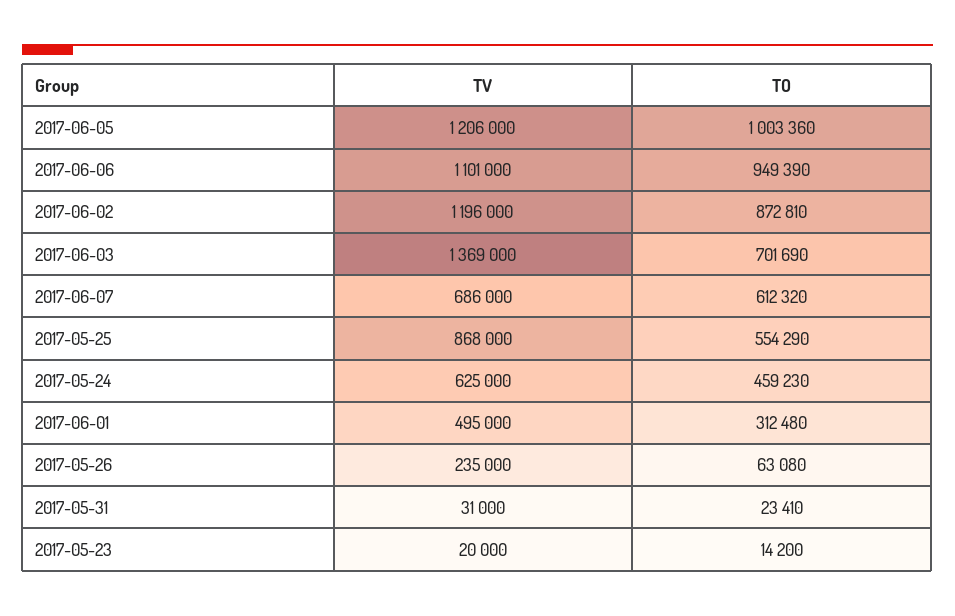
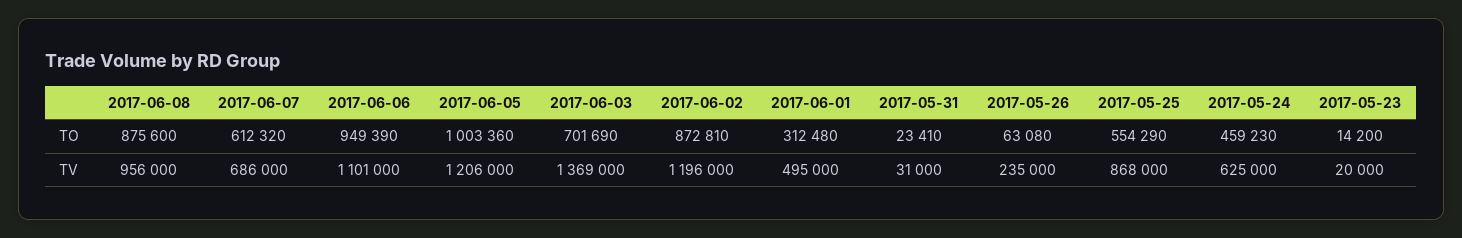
  {
    "TV": {
      "2017-06-05": 1206000,
      "2017-06-06": 1101000,
      "2017-06-02": 1196000,
      "2017-06-03": 1369000,
      "2017-06-07": 686000,
      "2017-05-25": 868000,
      "2017-05-24": 625000,
      "2017-06-01": 495000,
      "2017-05-26": 235000,
      "2017-05-31": 31000,
-     "2017-05-23": 20000
+     "2017-05-23": 20000,
+     "2017-06-08": 956000
    },
    "TO": {
      "2017-06-05": 1003360,
      "2017-06-06": 949390,
      "2017-06-02": 872810,
      "2017-06-03": 701690,
      "2017-06-07": 612320,
      "2017-05-25": 554290,
      "2017-05-24": 459230,
      "2017-06-01": 312480,
      "2017-05-26": 63080,
      "2017-05-31": 23410,
-     "2017-05-23": 14200
+     "2017-05-23": 14200,
+     "2017-06-08": 875600
    }
  }

